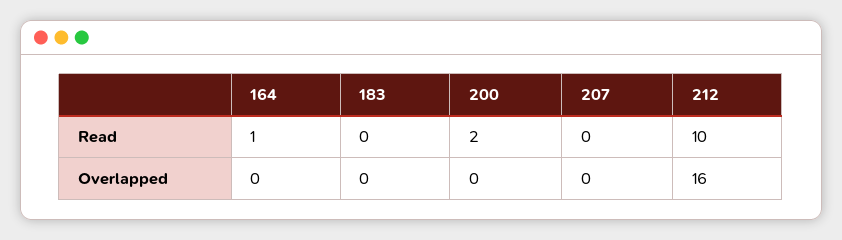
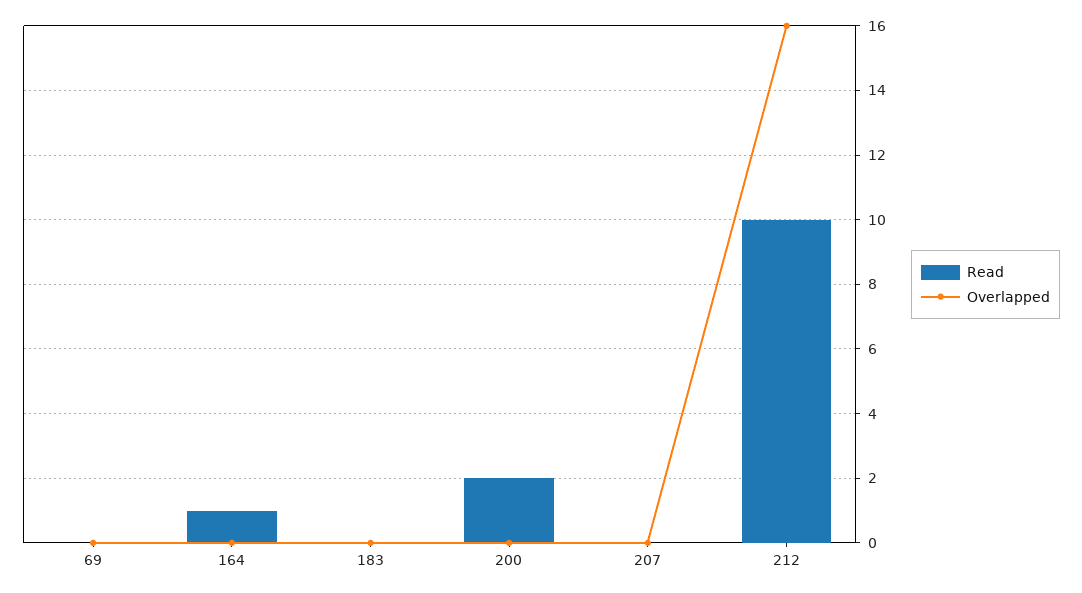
  {
    "Read": {
      "164": 1,
      "183": 0,
      "200": 2,
      "207": 0,
-     "212": 10
+     "212": 10,
+     "69": 0
    },
    "Overlapped": {
      "164": 0,
      "183": 0,
      "200": 0,
      "207": 0,
-     "212": 16
+     "212": 16,
+     "69": 0
    }
  }

